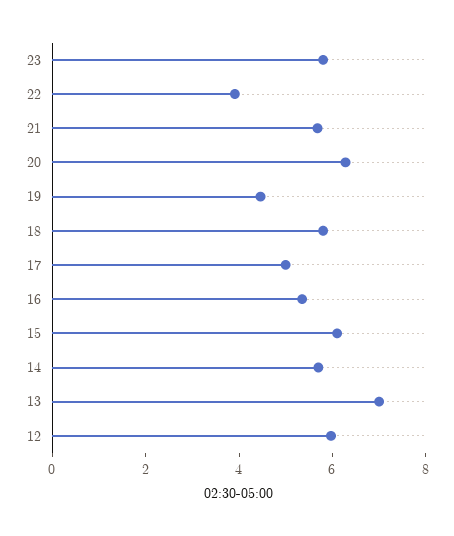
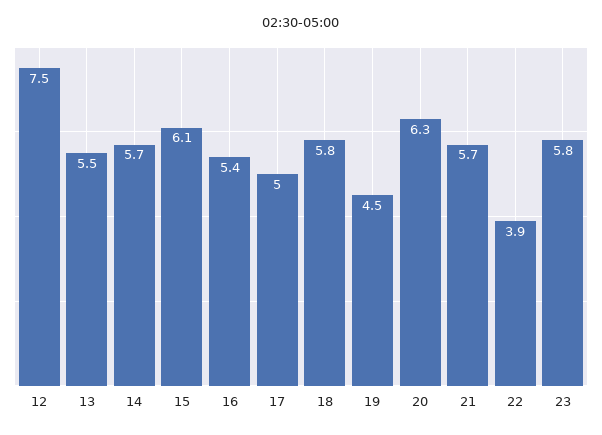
  {
    "23": 5.8,
    "22": 3.9,
    "21": 5.7,
    "20": 6.3,
    "19": 4.5,
    "18": 5.8,
    "17": 5,
    "16": 5.4,
    "15": 6.1,
    "14": 5.7,
-   "13": 7,
+   "13": 5.5,
-   "12": 6
+   "12": 7.5
  }

